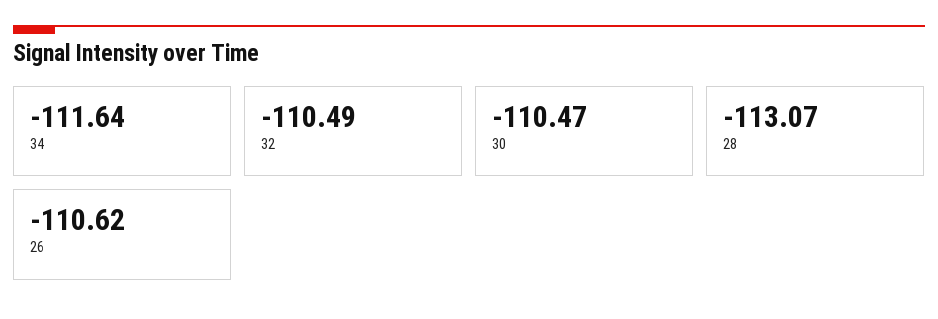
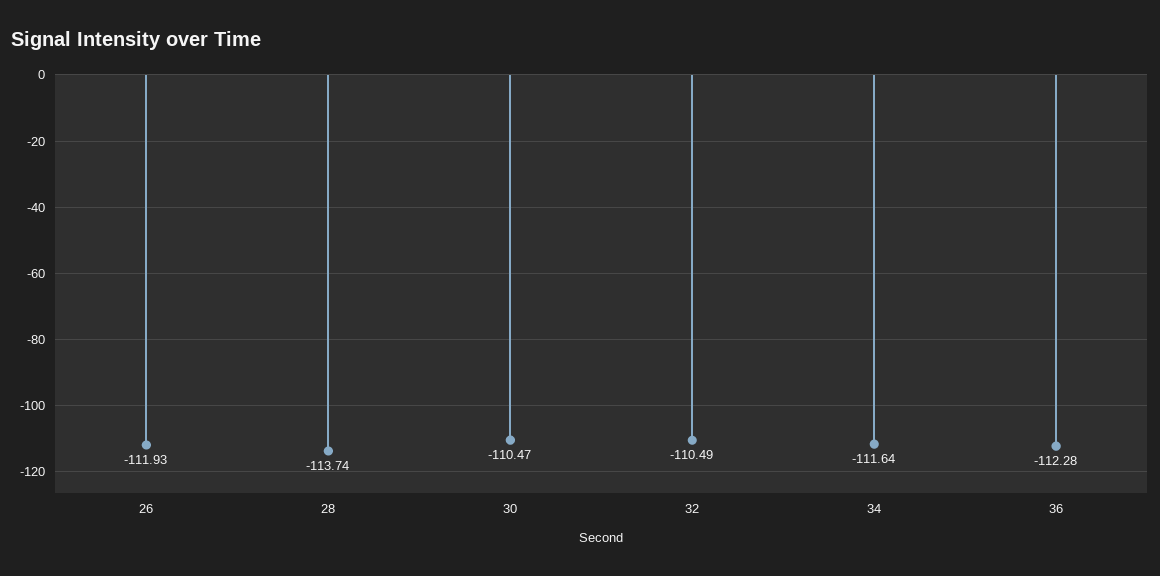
  {
    "34": -111.64,
    "32": -110.49,
    "30": -110.47,
-   "28": -113.07,
+   "28": -113.74,
-   "26": -110.62
+   "26": -111.93,
+   "36": -112.28
  }

